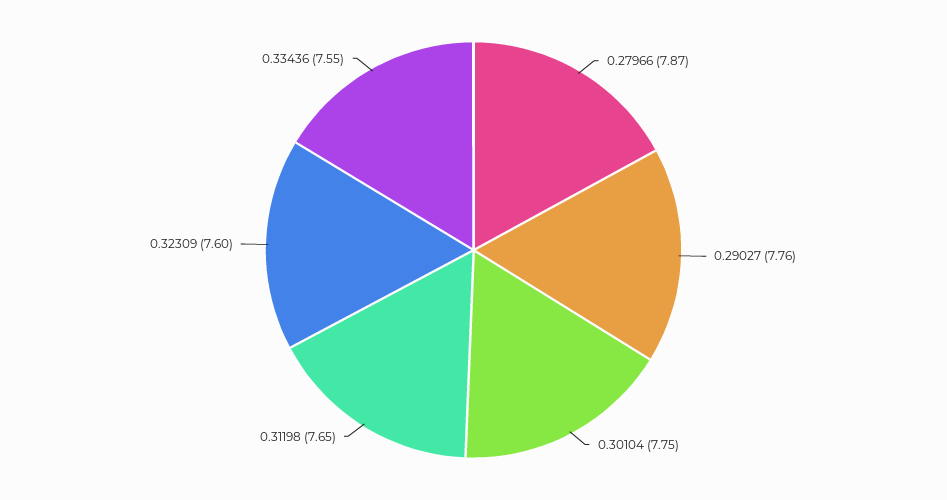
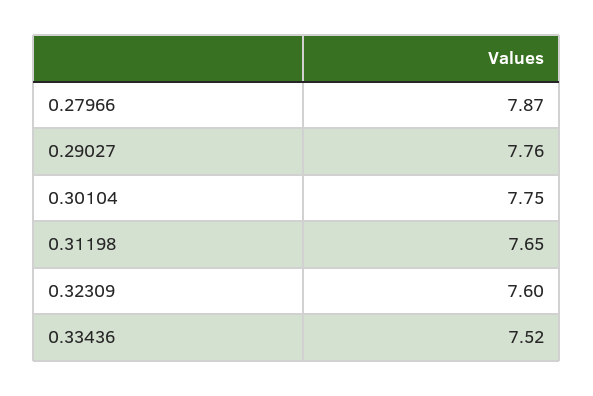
  {
    "0.27966": 7.87,
    "0.29027": 7.76,
    "0.30104": 7.75,
    "0.31198": 7.65,
    "0.32309": 7.6,
-   "0.33436": 7.55
+   "0.33436": 7.52
  }

